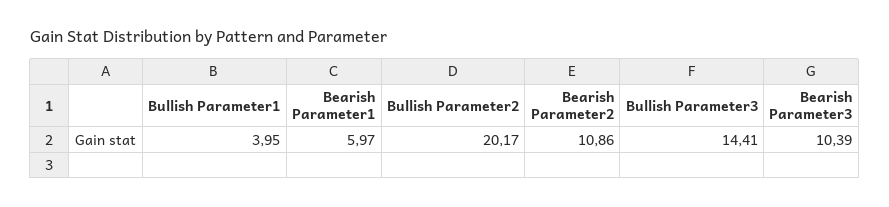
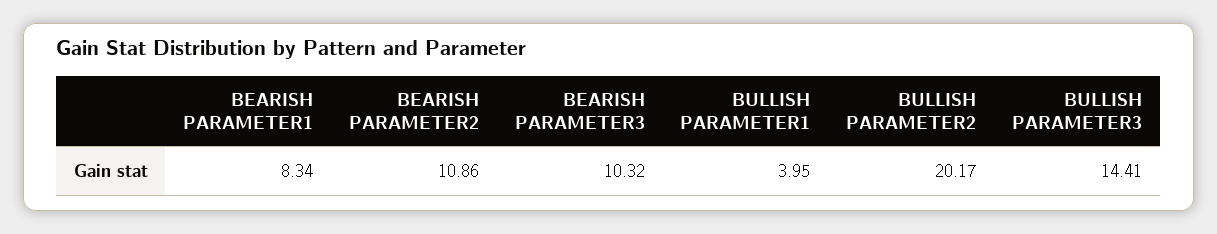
  {
    "Bullish Parameter1": 3.95,
-   "Bearish Parameter1": 5.97,
+   "Bearish Parameter1": 8.34,
    "Bullish Parameter2": 20.17,
    "Bearish Parameter2": 10.86,
    "Bullish Parameter3": 14.41,
-   "Bearish Parameter3": 10.39
+   "Bearish Parameter3": 10.32
  }

